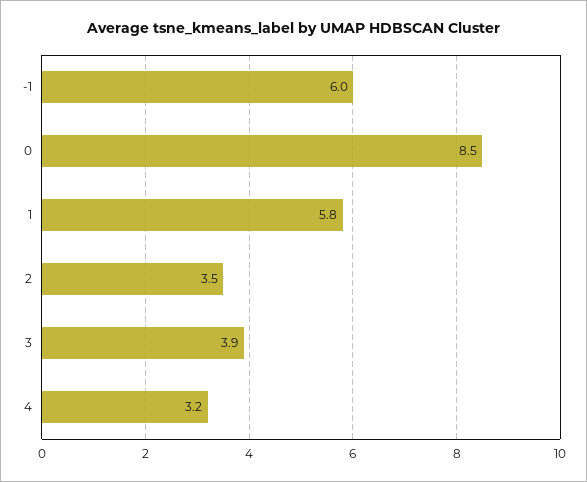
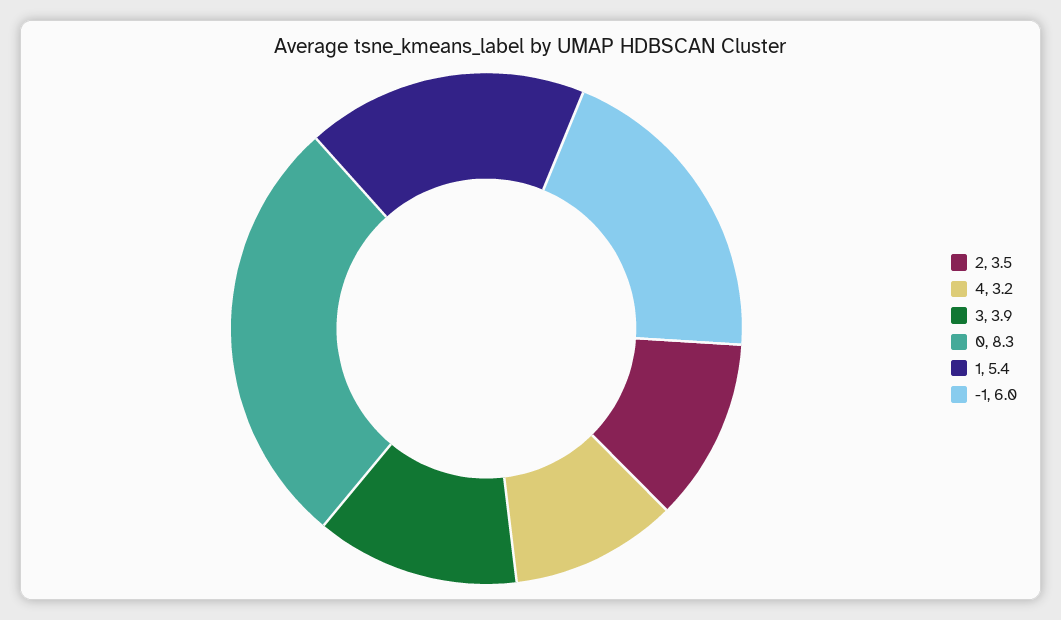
  {
    "-1": 6,
-   "0": 8.5,
+   "0": 8.3,
-   "1": 5.8,
+   "1": 5.4,
    "2": 3.5,
    "3": 3.9,
    "4": 3.2
  }

